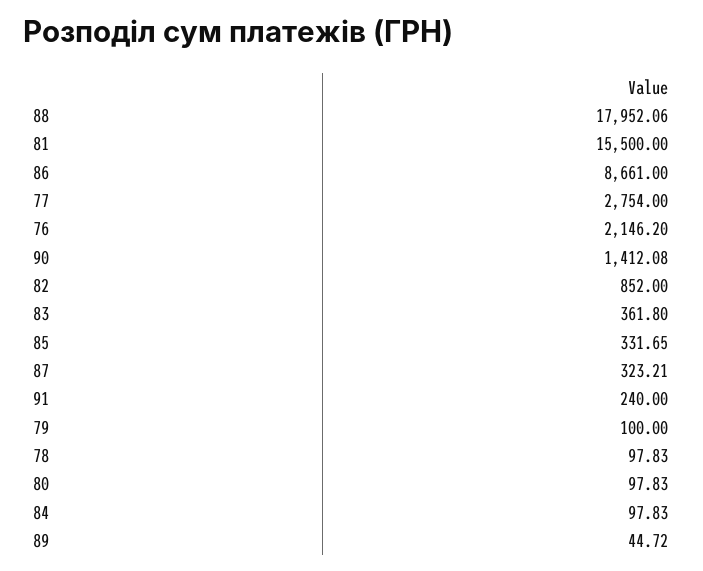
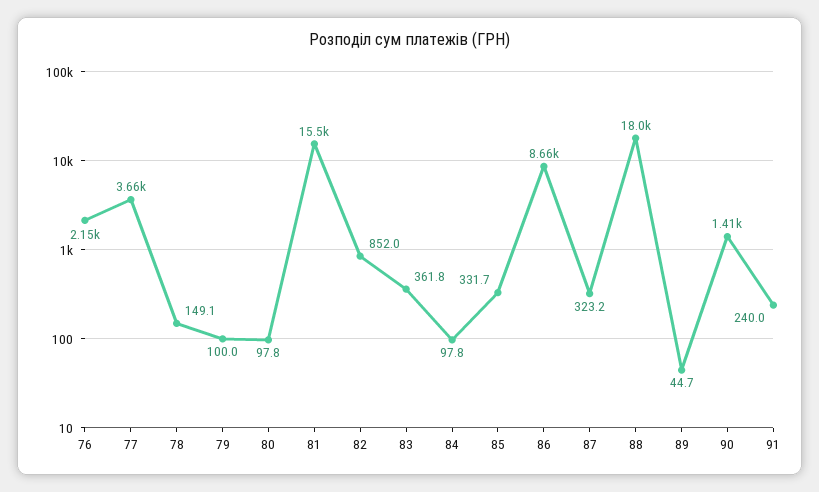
  {
    "88": 17952.06,
    "81": 15500,
    "86": 8661,
-   "77": 2754,
+   "77": 3660,
    "76": 2146.2,
    "90": 1412.08,
    "82": 852,
    "83": 361.8,
    "85": 331.65,
    "87": 323.21,
    "91": 240,
    "79": 100,
-   "78": 97.83,
+   "78": 149.1,
    "80": 97.83,
    "84": 97.83,
    "89": 44.72
  }

